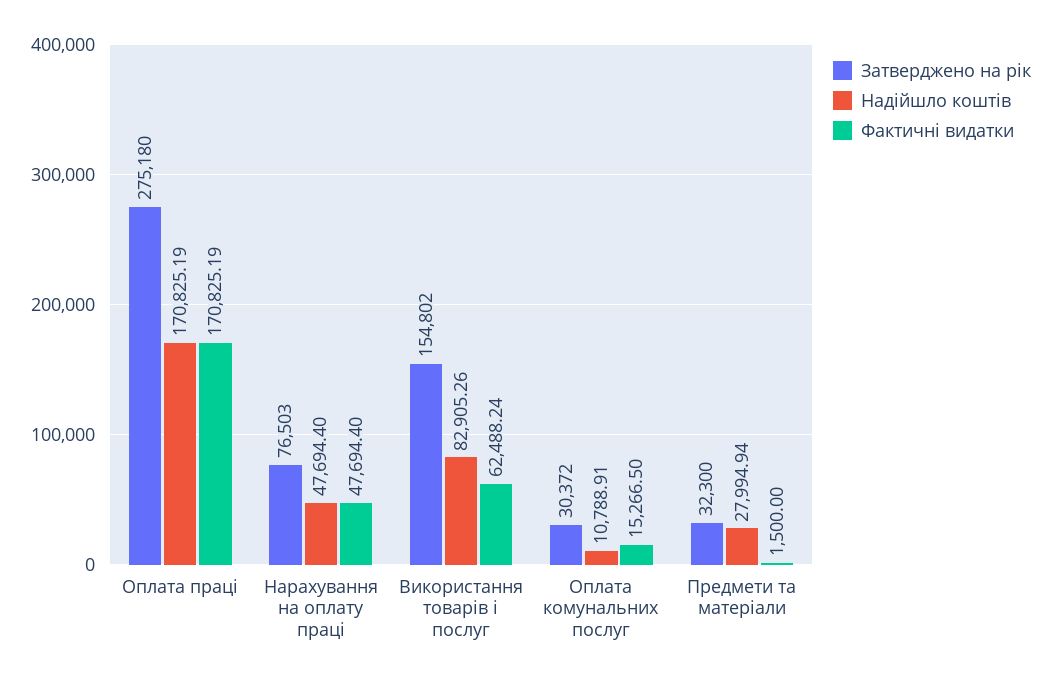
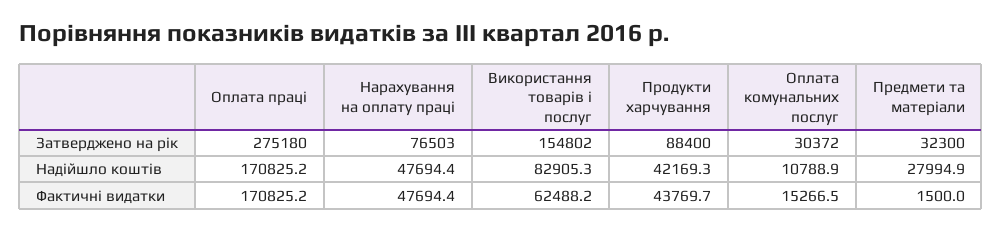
  {
    "Затверджено на рік": {
      "Оплата праці": 275180,
      "Нарахування на оплату праці": 76503,
      "Використання товарів і послуг": 154802,
      "Оплата комунальних послуг": 30372,
-     "Предмети та матеріали": 32300
+     "Предмети та матеріали": 32300,
+     "Продукти харчування": 88400
    },
    "Надійшло коштів": {
      "Оплата праці": 170825.19,
      "Нарахування на оплату праці": 47694.4,
      "Використання товарів і послуг": 82905.26,
      "Оплата комунальних послуг": 10788.91,
-     "Предмети та матеріали": 27994.94
+     "Предмети та матеріали": 27994.94,
+     "Продукти харчування": 42169.3
    },
    "Фактичні видатки": {
      "Оплата праці": 170825.19,
      "Нарахування на оплату праці": 47694.4,
      "Використання товарів і послуг": 62488.24,
      "Оплата комунальних послуг": 15266.5,
-     "Предмети та матеріали": 1500
+     "Предмети та матеріали": 1500,
+     "Продукти харчування": 43769.7
    }
  }

